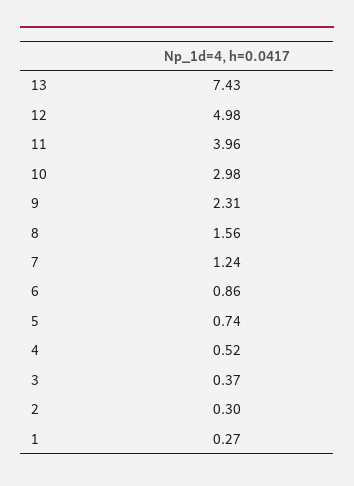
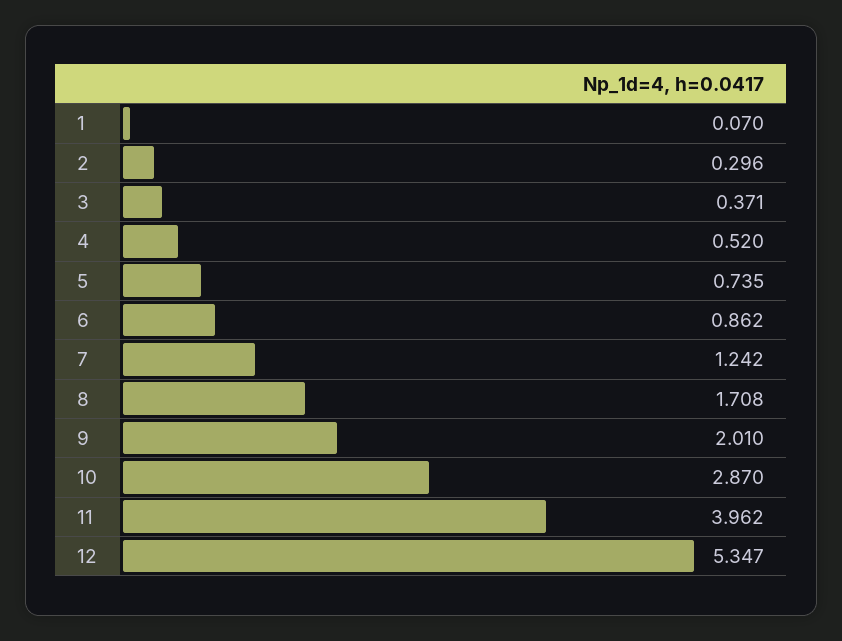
  {
-   "13": 7.43,
-   "12": 4.98,
+   "12": 5.347,
    "11": 3.962,
-   "10": 2.98,
+   "10": 2.87,
-   "9": 2.31,
+   "9": 2.01,
-   "8": 1.56,
+   "8": 1.708,
    "7": 1.242,
    "6": 0.862,
    "5": 0.735,
    "4": 0.52,
    "3": 0.371,
    "2": 0.296,
-   "1": 0.27
+   "1": 0.07
  }

